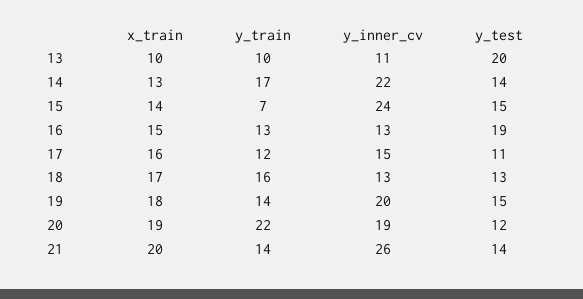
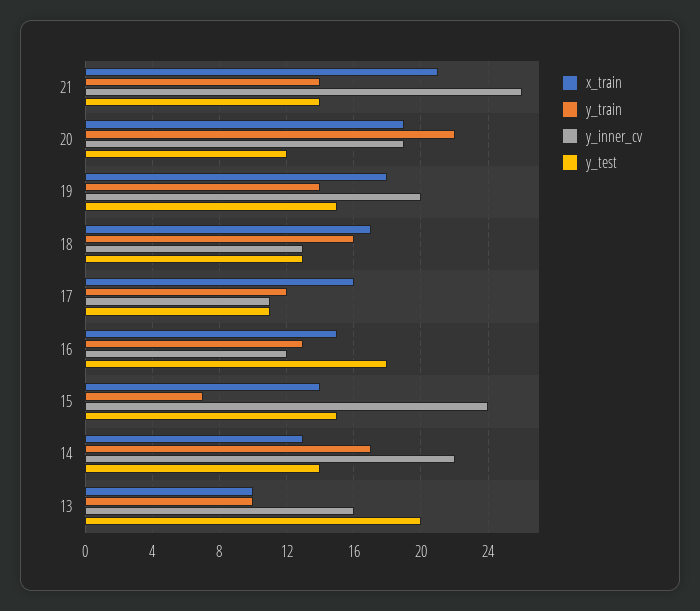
  {
    "x_train": {
      "13": 10,
      "14": 13,
      "15": 14,
      "16": 15,
      "17": 16,
      "18": 17,
      "19": 18,
      "20": 19,
-     "21": 20
+     "21": 21
    },
    "y_train": {
      "13": 10,
      "14": 17,
      "15": 7,
      "16": 13,
      "17": 12,
      "18": 16,
      "19": 14,
      "20": 22,
      "21": 14
    },
    "y_inner_cv": {
-     "13": 11,
+     "13": 16,
      "14": 22,
      "15": 24,
-     "16": 13,
+     "16": 12,
-     "17": 15,
+     "17": 11,
      "18": 13,
      "19": 20,
      "20": 19,
      "21": 26
    },
    "y_test": {
      "13": 20,
      "14": 14,
      "15": 15,
-     "16": 19,
+     "16": 18,
      "17": 11,
      "18": 13,
      "19": 15,
      "20": 12,
      "21": 14
    }
  }

